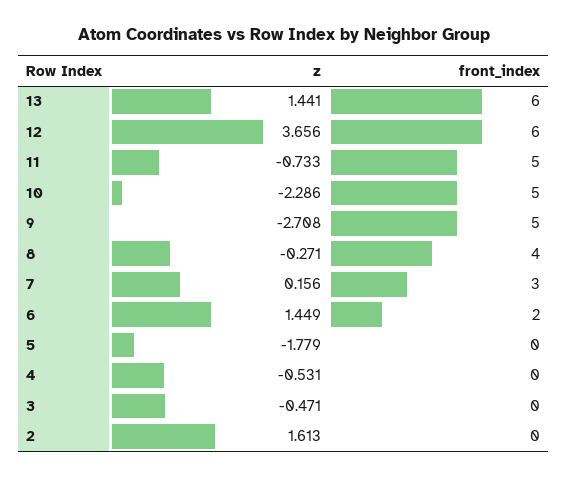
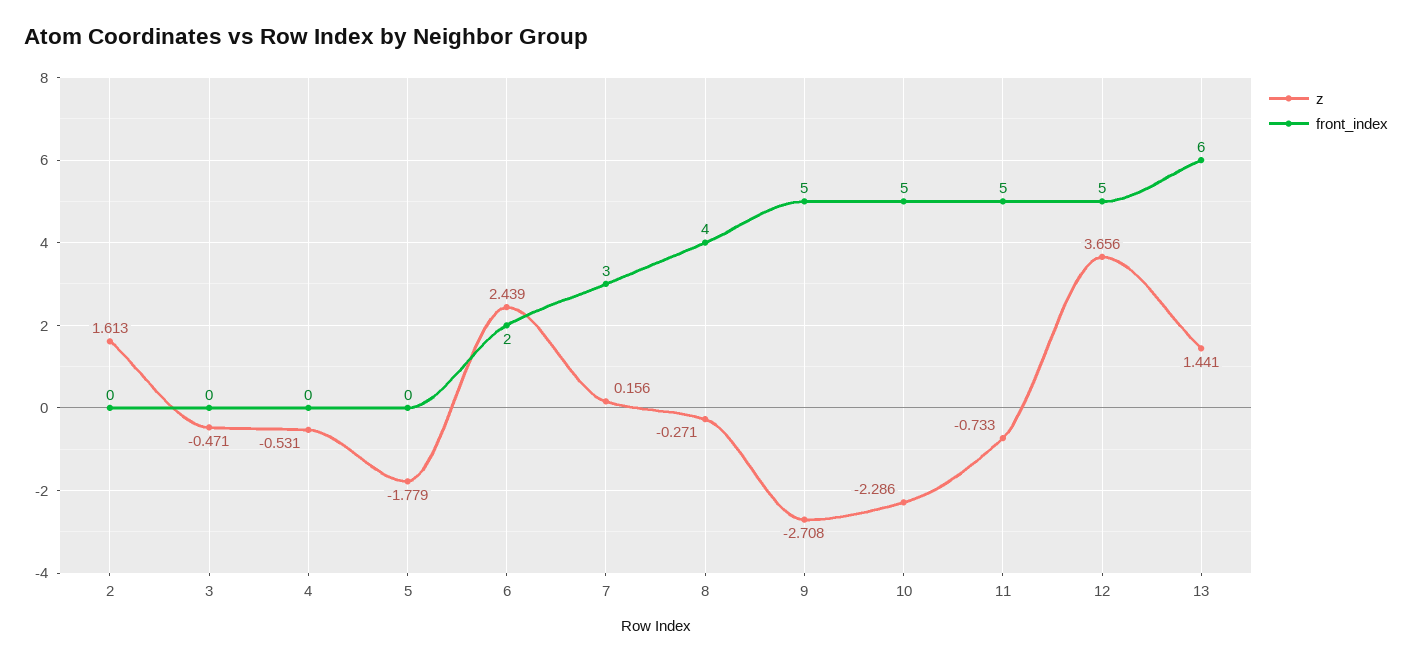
  {
    "z": {
      "13": 1.441,
      "12": 3.656,
      "11": -0.733,
      "10": -2.286,
      "9": -2.708,
      "8": -0.271,
      "7": 0.156,
-     "6": 1.449,
+     "6": 2.439,
      "5": -1.779,
      "4": -0.531,
      "3": -0.471,
      "2": 1.613
    },
    "front_index": {
      "13": 6,
-     "12": 6,
+     "12": 5,
      "11": 5,
      "10": 5,
      "9": 5,
      "8": 4,
      "7": 3,
      "6": 2,
      "5": 0,
      "4": 0,
      "3": 0,
      "2": 0
    }
  }

